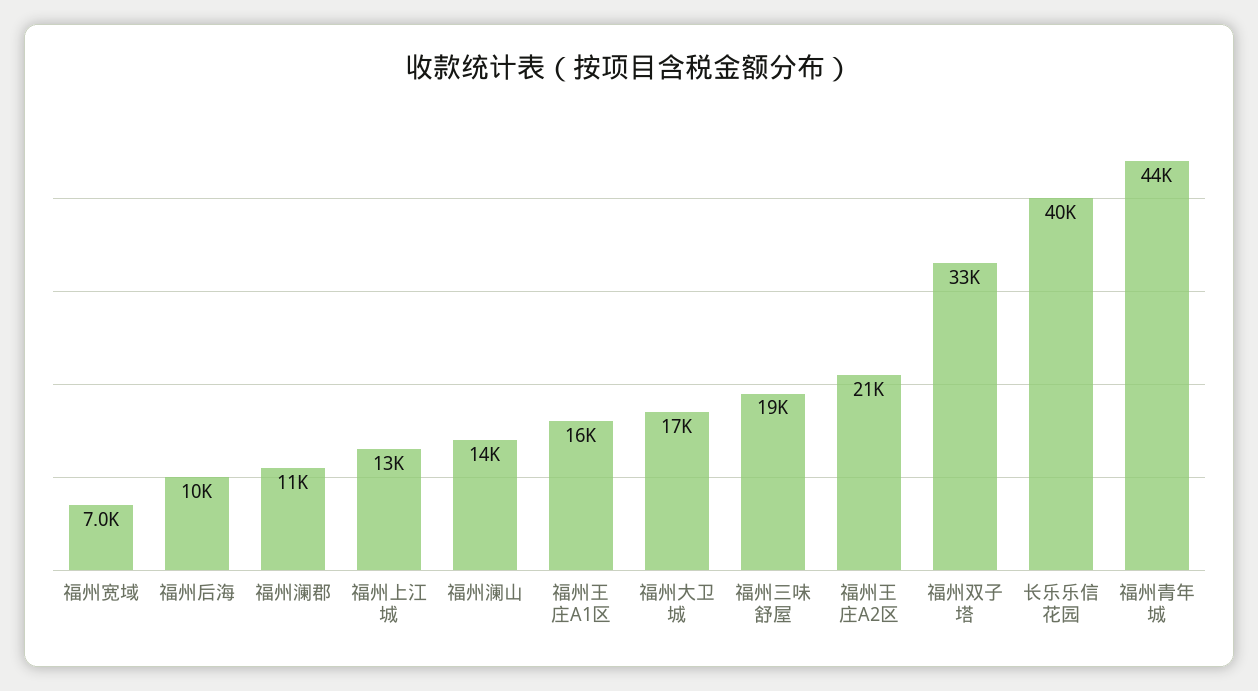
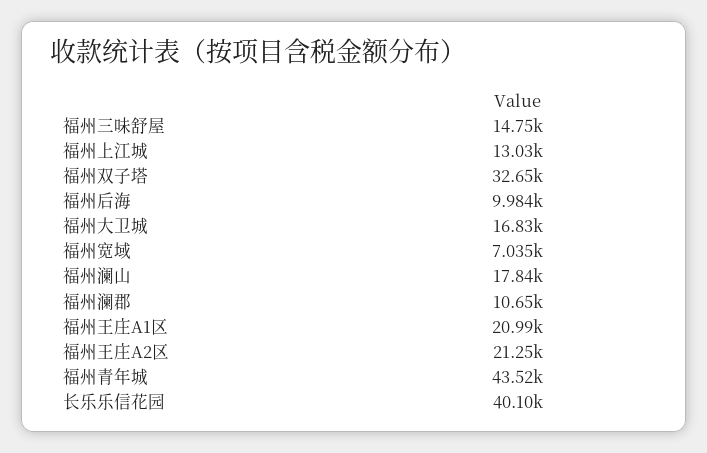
  {
    "福州宽域": 7035,
    "福州后海": 9984,
    "福州澜郡": 10650,
    "福州上江城": 13030,
-   "福州澜山": 14000,
+   "福州澜山": 17840,
-   "福州王庄A1区": 16000,
+   "福州王庄A1区": 20990,
    "福州大卫城": 16830,
-   "福州三味舒屋": 19000,
+   "福州三味舒屋": 14750,
    "福州王庄A2区": 21250,
    "福州双子塔": 32650,
    "长乐乐信花园": 40100,
    "福州青年城": 43520
  }

